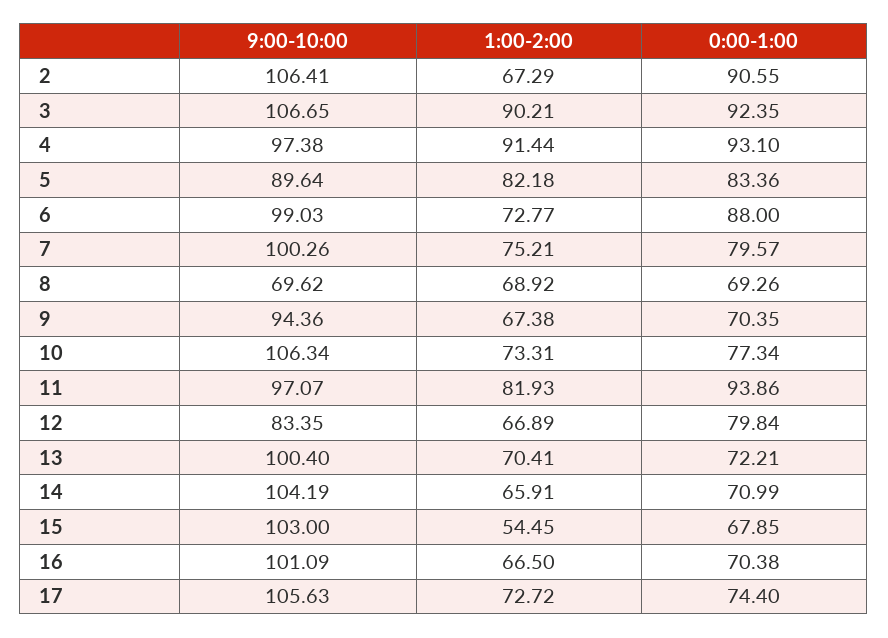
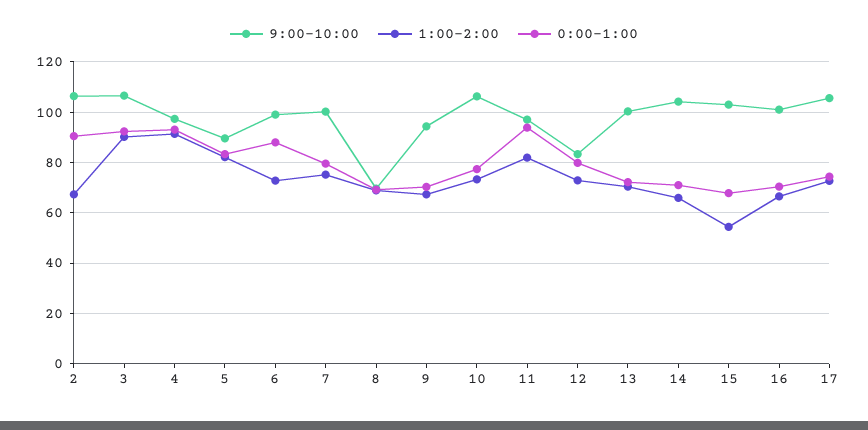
  {
    "9:00-10:00": {
      "2": 106.41,
      "3": 106.65,
      "4": 97.38,
      "5": 89.64,
      "6": 99.03,
      "7": 100.26,
      "8": 69.62,
      "9": 94.36,
      "10": 106.34,
      "11": 97.07,
      "12": 83.35,
      "13": 100.4,
      "14": 104.19,
      "15": 103,
      "16": 101.09,
      "17": 105.63
    },
    "1:00-2:00": {
      "2": 67.29,
      "3": 90.21,
      "4": 91.44,
      "5": 82.18,
      "6": 72.77,
      "7": 75.21,
      "8": 68.92,
      "9": 67.38,
      "10": 73.31,
      "11": 81.93,
-     "12": 66.89,
+     "12": 72.5,
      "13": 70.41,
      "14": 65.91,
      "15": 54.45,
      "16": 66.5,
      "17": 72.72
    },
    "0:00-1:00": {
      "2": 90.55,
      "3": 92.35,
      "4": 93.1,
      "5": 83.36,
      "6": 88,
      "7": 79.57,
      "8": 69.26,
      "9": 70.35,
      "10": 77.34,
      "11": 93.86,
      "12": 79.84,
      "13": 72.21,
      "14": 70.99,
      "15": 67.85,
      "16": 70.38,
      "17": 74.4
    }
  }

